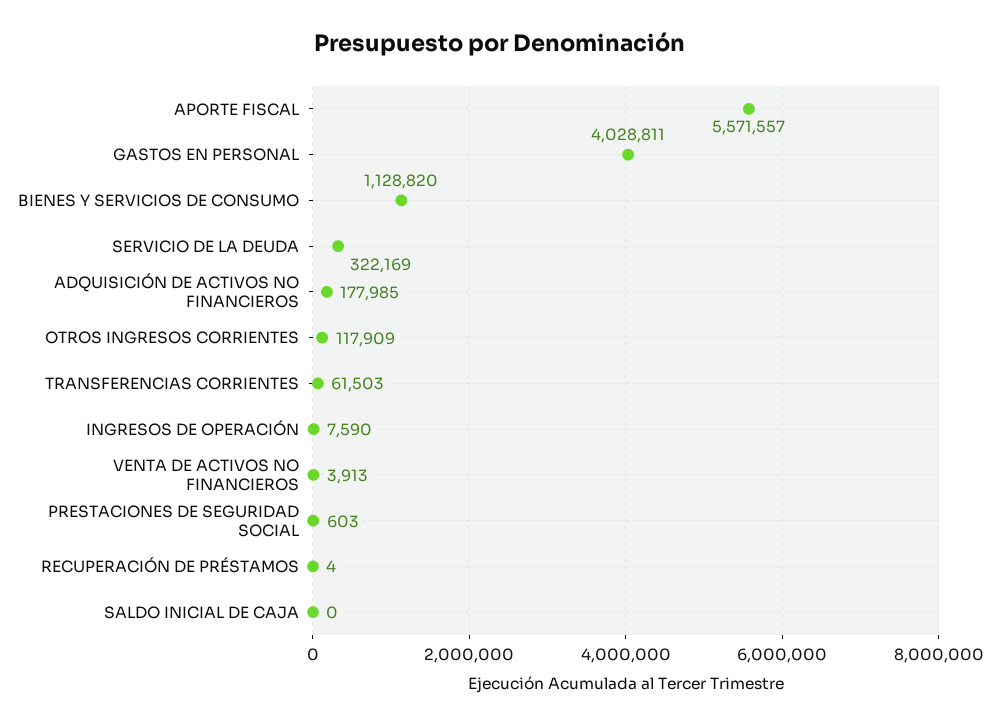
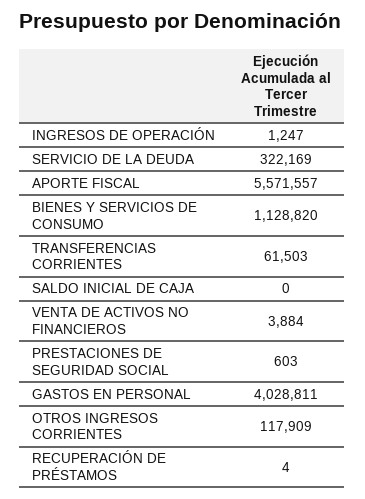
  {
    "APORTE FISCAL": 5571557,
    "GASTOS EN PERSONAL": 4028811,
    "BIENES Y SERVICIOS DE CONSUMO": 1128820,
    "SERVICIO DE LA DEUDA": 322169,
-   "ADQUISICIÓN DE ACTIVOS NO FINANCIEROS": 177985,
    "OTROS INGRESOS CORRIENTES": 117909,
    "TRANSFERENCIAS CORRIENTES": 61503,
-   "INGRESOS DE OPERACIÓN": 7590,
+   "INGRESOS DE OPERACIÓN": 1247,
-   "VENTA DE ACTIVOS NO FINANCIEROS": 3913,
+   "VENTA DE ACTIVOS NO FINANCIEROS": 3884,
    "PRESTACIONES DE SEGURIDAD SOCIAL": 603,
    "RECUPERACIÓN DE PRÉSTAMOS": 4,
    "SALDO INICIAL DE CAJA": 0
  }

